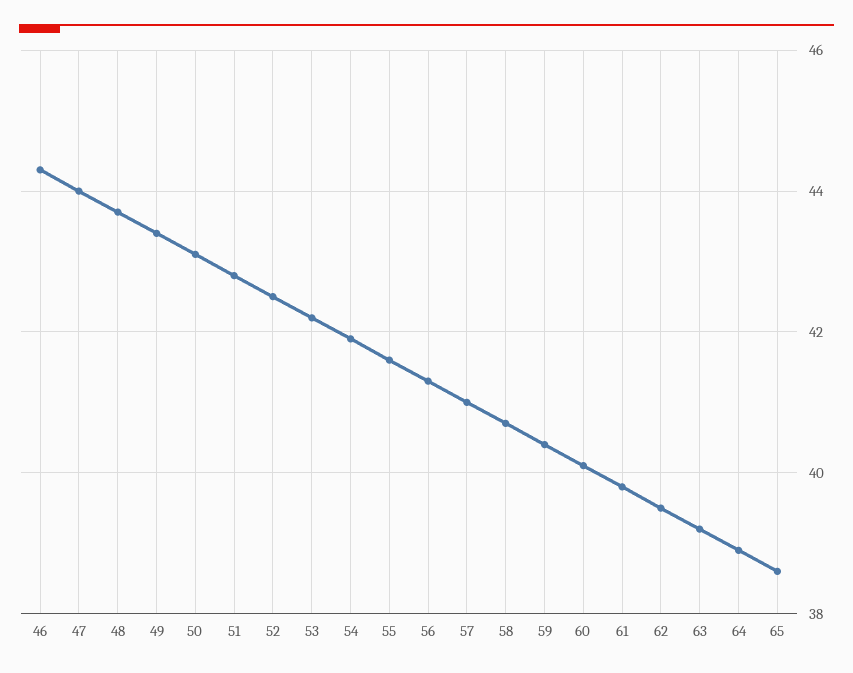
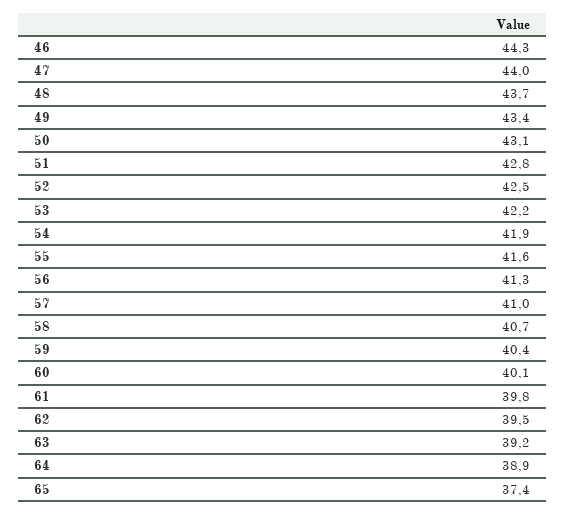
  {
    "46": 44.3,
    "47": 44,
    "48": 43.7,
    "49": 43.4,
    "50": 43.1,
    "51": 42.8,
    "52": 42.5,
    "53": 42.2,
    "54": 41.9,
    "55": 41.6,
    "56": 41.3,
    "57": 41,
    "58": 40.7,
    "59": 40.4,
    "60": 40.1,
    "61": 39.8,
    "62": 39.5,
    "63": 39.2,
    "64": 38.9,
-   "65": 38.5
+   "65": 37.4
  }

